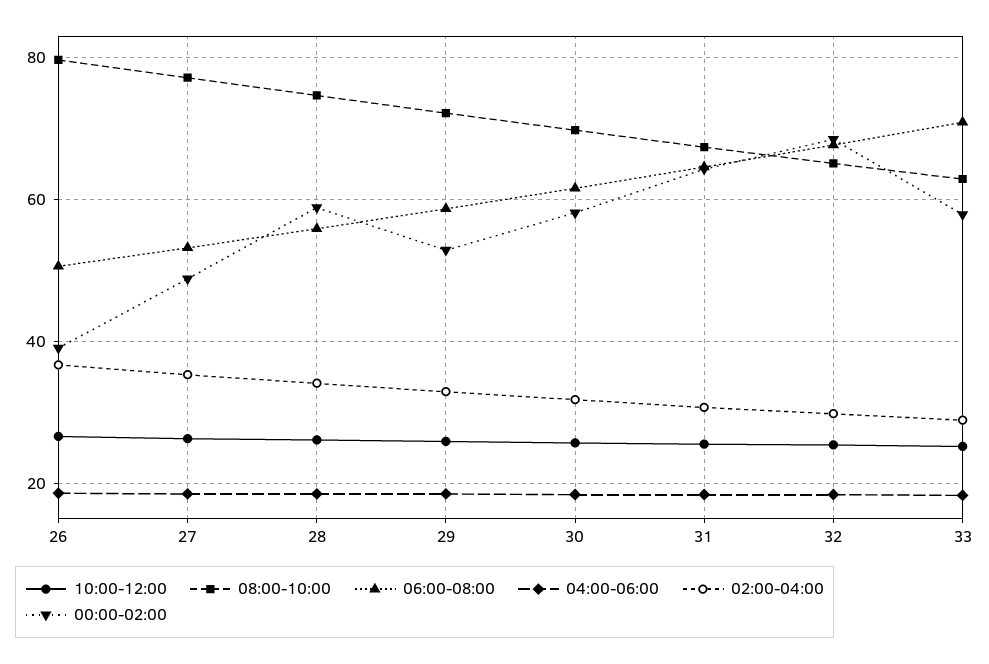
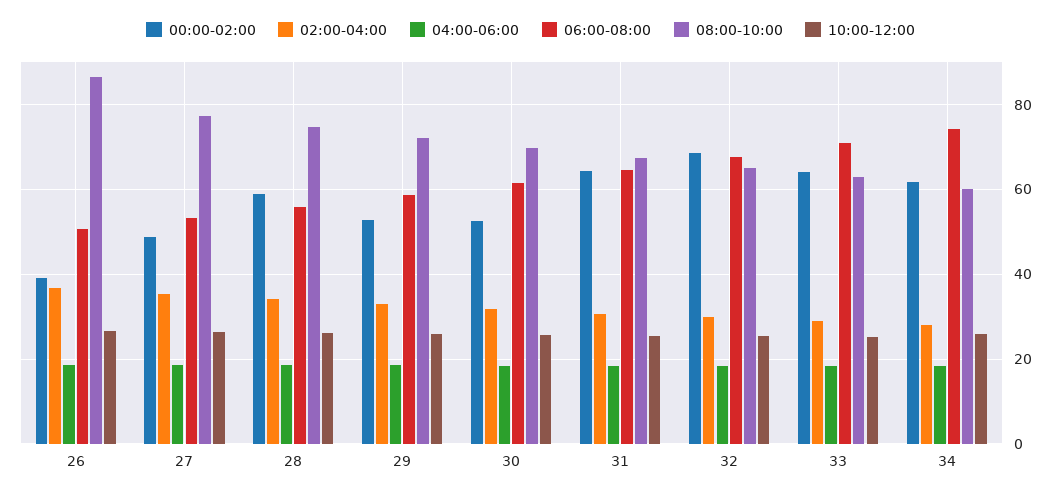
  {
    "10:00-12:00": {
      "26": 26,
      "27": 26,
      "28": 26,
      "29": 26,
      "30": 26,
      "31": 26,
      "32": 26,
-     "33": 26
+     "33": 26,
+     "34": 26
    },
    "08:00-10:00": {
-     "26": 80,
+     "26": 86,
      "27": 78,
      "28": 74,
      "29": 72,
      "30": 70,
      "31": 68,
      "32": 66,
-     "33": 62
+     "33": 62,
+     "34": 60
    },
    "06:00-08:00": {
      "26": 50,
      "27": 54,
      "28": 56,
      "29": 58,
      "30": 62,
      "31": 64,
      "32": 68,
-     "33": 70
+     "33": 70,
+     "34": 74
    },
    "04:00-06:00": {
      "26": 18,
      "27": 18,
      "28": 18,
      "29": 18,
      "30": 18,
      "31": 18,
      "32": 18,
-     "33": 18
+     "33": 18,
+     "34": 18
    },
    "02:00-04:00": {
      "26": 36,
      "27": 36,
      "28": 34,
      "29": 32,
      "30": 32,
      "31": 30,
      "32": 30,
-     "33": 28
+     "33": 28,
+     "34": 28
    },
    "00:00-02:00": {
      "26": 40,
      "27": 48,
      "28": 58,
      "29": 52,
-     "30": 58,
+     "30": 52,
      "31": 64,
      "32": 68,
-     "33": 58
+     "33": 64,
+     "34": 62
    }
  }

